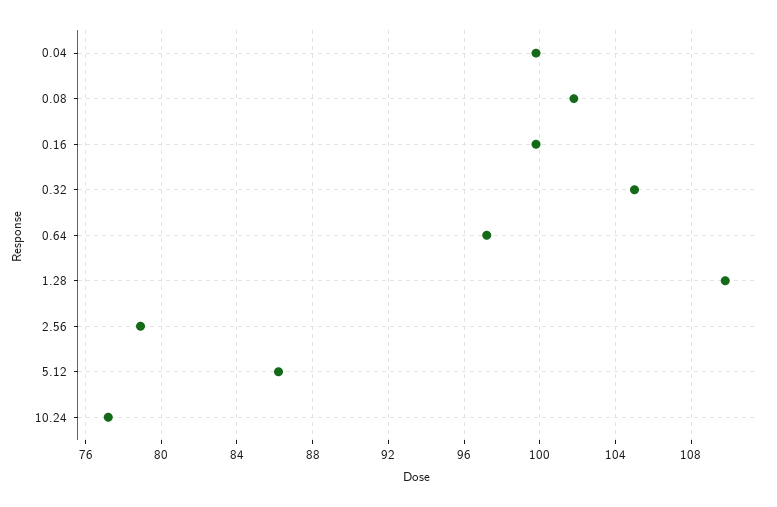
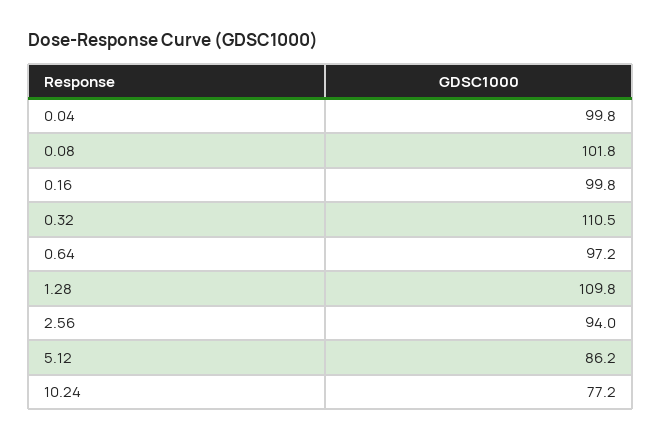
  {
    "0.04": 99.8,
    "0.08": 101.8,
    "0.16": 99.8,
-   "0.32": 105,
+   "0.32": 110.5,
    "0.64": 97.2,
    "1.28": 109.8,
-   "2.56": 79,
+   "2.56": 94,
    "5.12": 86.2,
    "10.24": 77.2
  }

